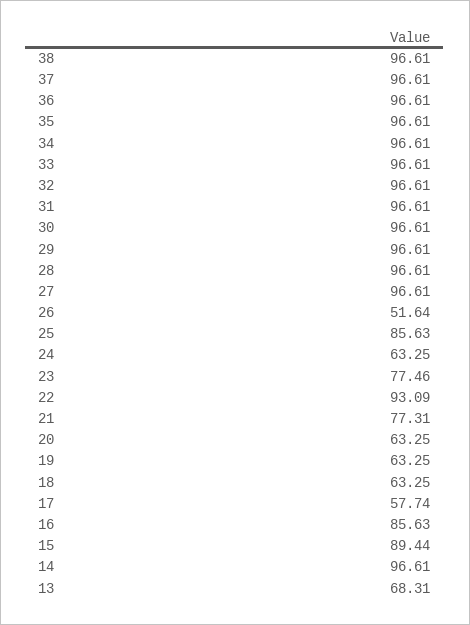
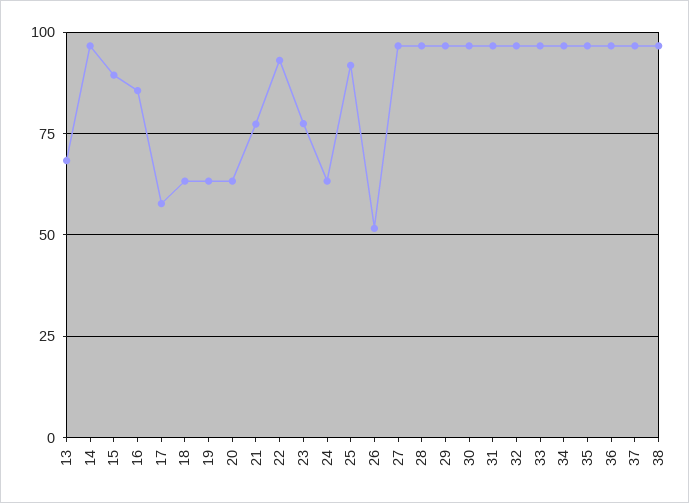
  {
    "38": 96.61,
    "37": 96.61,
    "36": 96.61,
    "35": 96.61,
    "34": 96.61,
    "33": 96.61,
    "32": 96.61,
    "31": 96.61,
    "30": 96.61,
    "29": 96.61,
    "28": 96.61,
    "27": 96.61,
    "26": 51.64,
-   "25": 85.63,
+   "25": 92.5,
    "24": 63.25,
    "23": 77.46,
    "22": 93.09,
    "21": 77.31,
    "20": 63.25,
    "19": 63.25,
    "18": 63.25,
    "17": 57.74,
    "16": 85.63,
    "15": 89.44,
    "14": 96.61,
    "13": 68.31
  }

